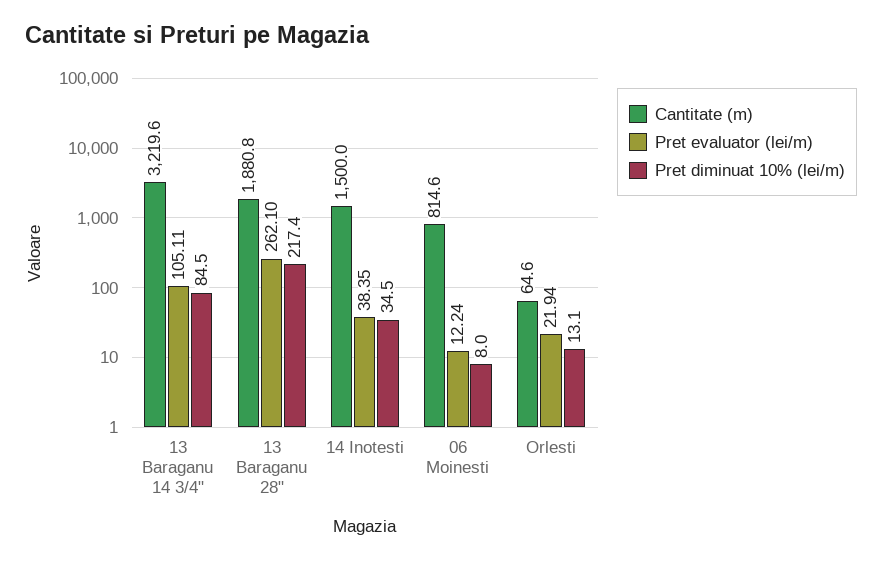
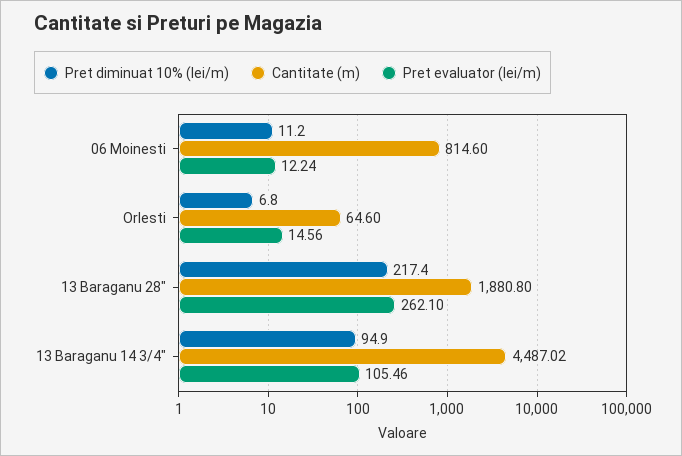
  {
    "Cantitate (m)": {
-     "13 Baraganu 14 3/4\"": 3219.6,
+     "13 Baraganu 14 3/4\"": 4487.02,
      "13 Baraganu 28\"": 1880.8,
-     "14 Inotesti": 1500,
      "06 Moinesti": 814.6,
      "Orlesti": 64.6
    },
    "Pret evaluator (lei/m)": {
-     "13 Baraganu 14 3/4\"": 105.11,
+     "13 Baraganu 14 3/4\"": 105.46,
      "13 Baraganu 28\"": 262.1,
-     "14 Inotesti": 38.35,
      "06 Moinesti": 12.24,
-     "Orlesti": 21.94
+     "Orlesti": 14.56
    },
    "Pret diminuat 10% (lei/m)": {
-     "13 Baraganu 14 3/4\"": 84.5,
+     "13 Baraganu 14 3/4\"": 94.9,
      "13 Baraganu 28\"": 217.4,
-     "14 Inotesti": 34.5,
-     "06 Moinesti": 8,
+     "06 Moinesti": 11.2,
-     "Orlesti": 13.1
+     "Orlesti": 6.8
    }
  }

